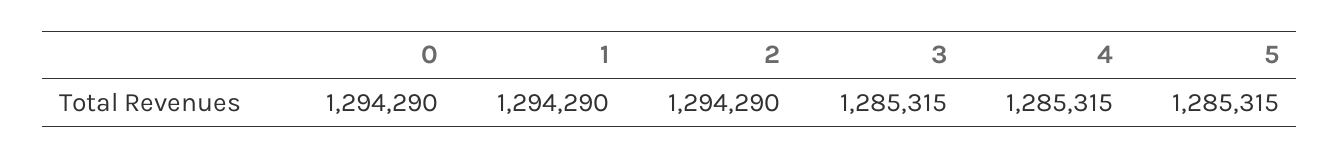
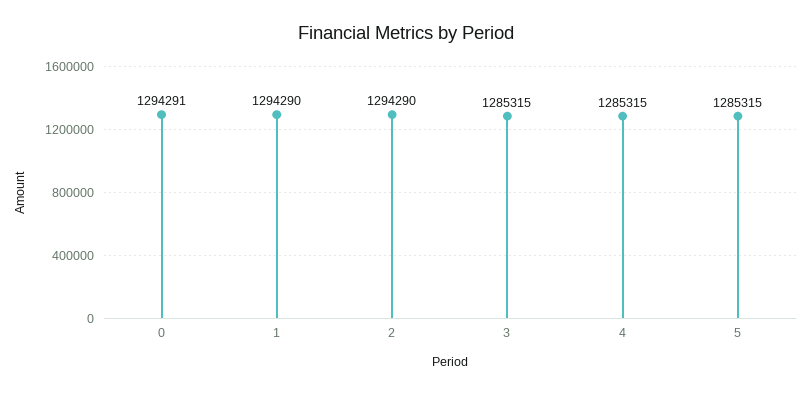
  {
-   "0": 1294290,
+   "0": 1294291,
    "1": 1294290,
    "2": 1294290,
    "3": 1285315,
    "4": 1285315,
    "5": 1285315
  }

